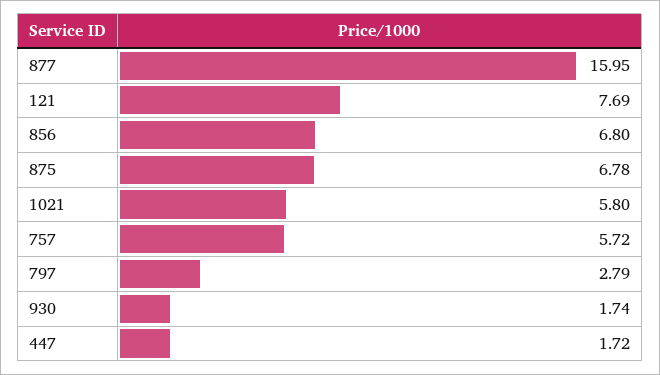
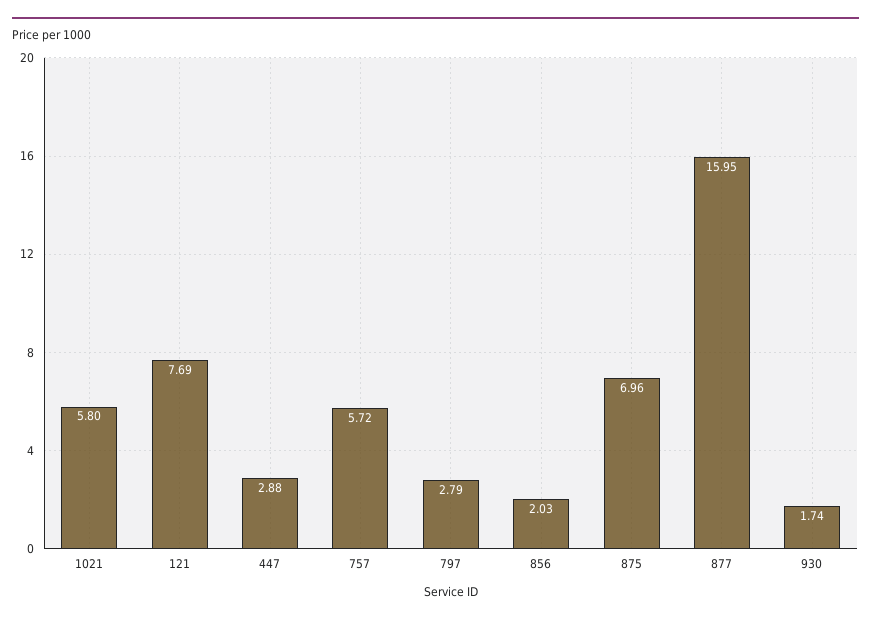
  {
    "877": 15.95,
    "121": 7.69,
-   "856": 6.8,
+   "856": 2.03,
-   "875": 6.78,
+   "875": 6.96,
    "1021": 5.8,
    "757": 5.72,
    "797": 2.79,
    "930": 1.74,
-   "447": 1.72
+   "447": 2.88
  }

